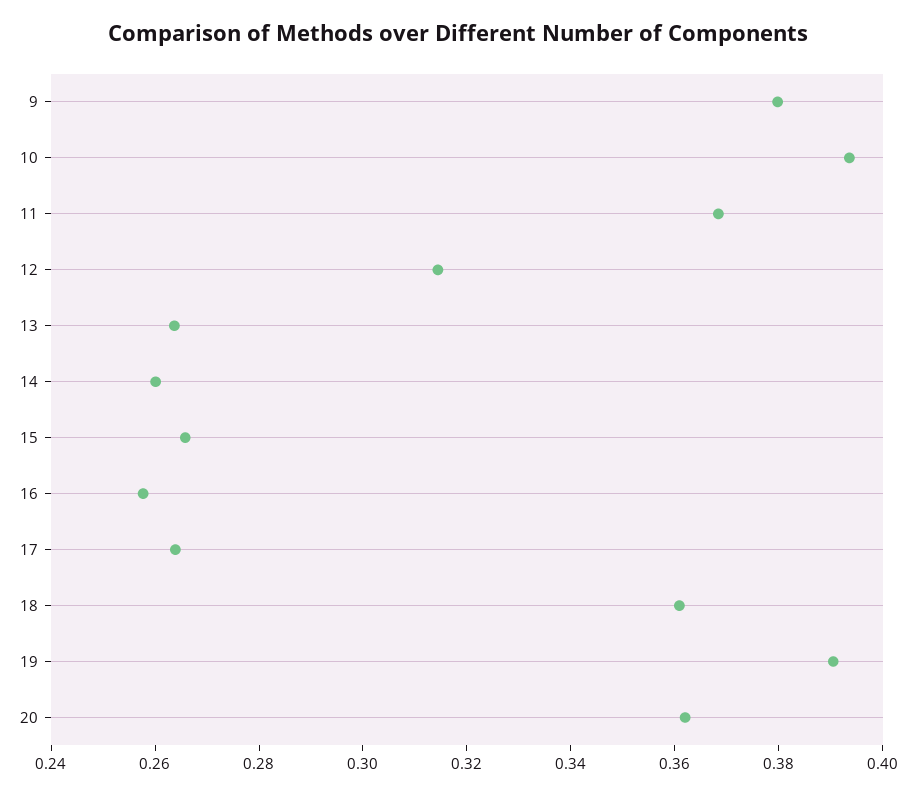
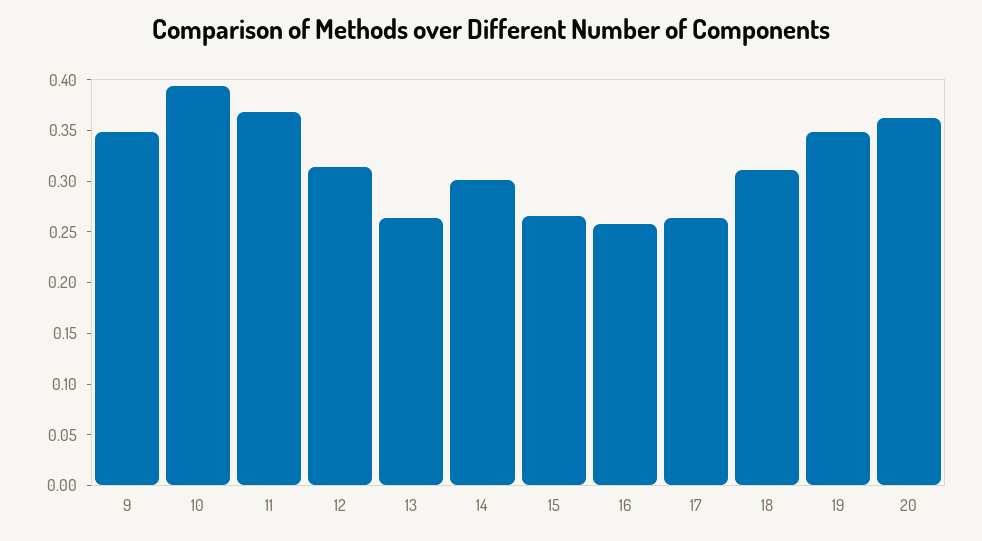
  {
-   "9": 0.38,
+   "9": 0.35,
    "10": 0.395,
    "11": 0.37,
    "12": 0.315,
    "13": 0.265,
-   "14": 0.26,
+   "14": 0.3,
    "15": 0.265,
    "16": 0.26,
    "17": 0.265,
-   "18": 0.36,
+   "18": 0.31,
-   "19": 0.39,
+   "19": 0.35,
    "20": 0.36
  }

